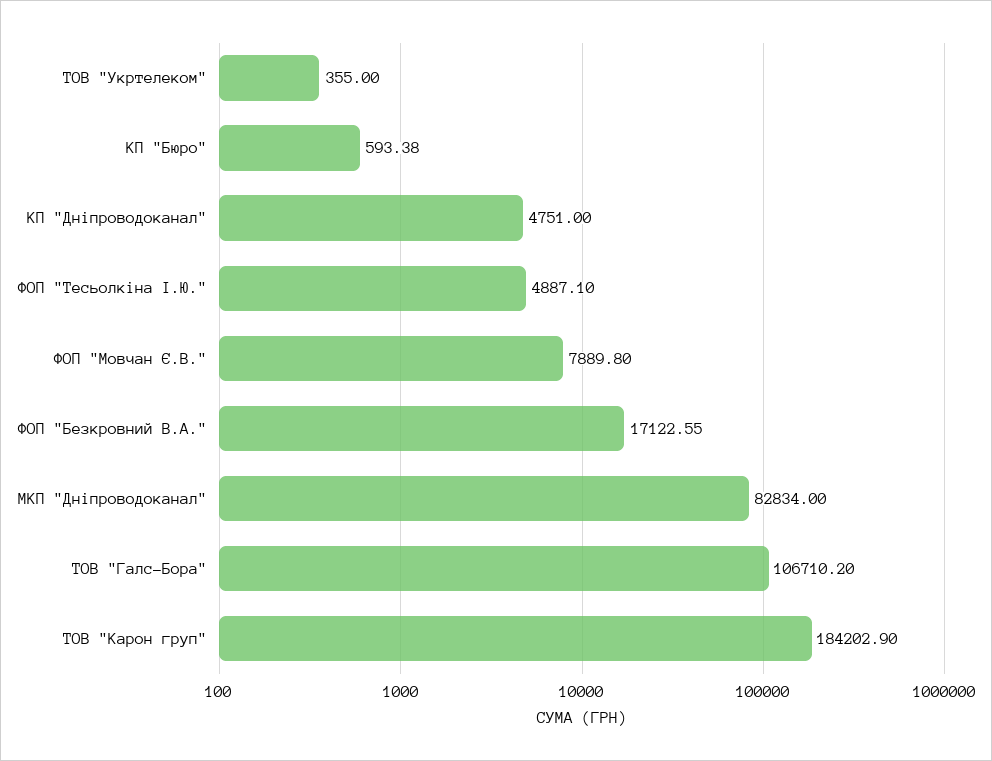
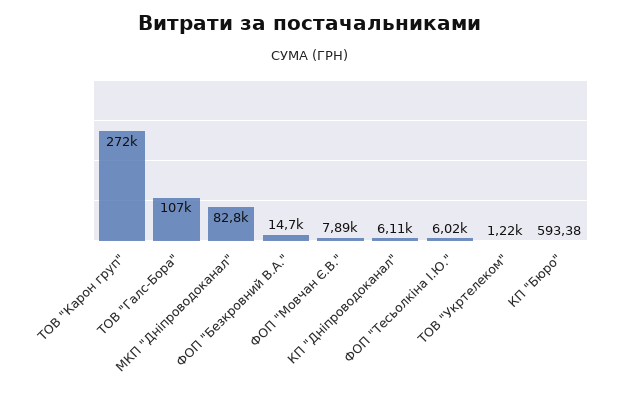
  {
-   "ТОВ \"Укртелеком\"": 355,
+   "ТОВ \"Укртелеком\"": 1220,
    "КП \"Бюро\"": 593.38,
-   "КП \"Дніпроводоканал\"": 4751,
+   "КП \"Дніпроводоканал\"": 6110,
-   "ФОП \"Тесьолкіна І.Ю.\"": 4887.1,
+   "ФОП \"Тесьолкіна І.Ю.\"": 6020,
    "ФОП \"Мовчан Є.В.\"": 7889.8,
-   "ФОП \"Безкровний В.А.\"": 17122.55,
+   "ФОП \"Безкровний В.А.\"": 14700,
    "МКП \"Дніпроводоканал\"": 82834,
    "ТОВ \"Галс-Бора\"": 106710.2,
-   "ТОВ \"Карон груп\"": 184202.9
+   "ТОВ \"Карон груп\"": 272000
  }

